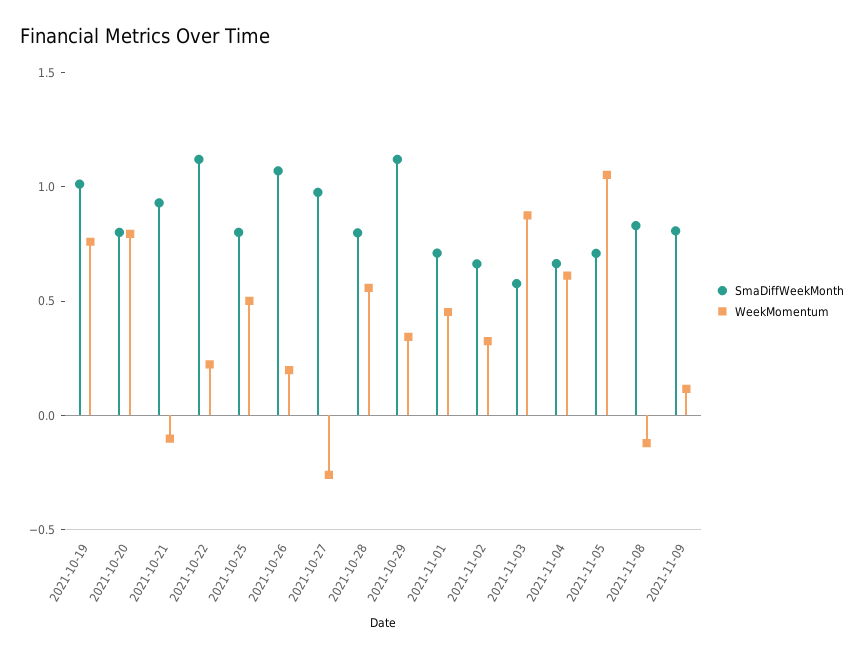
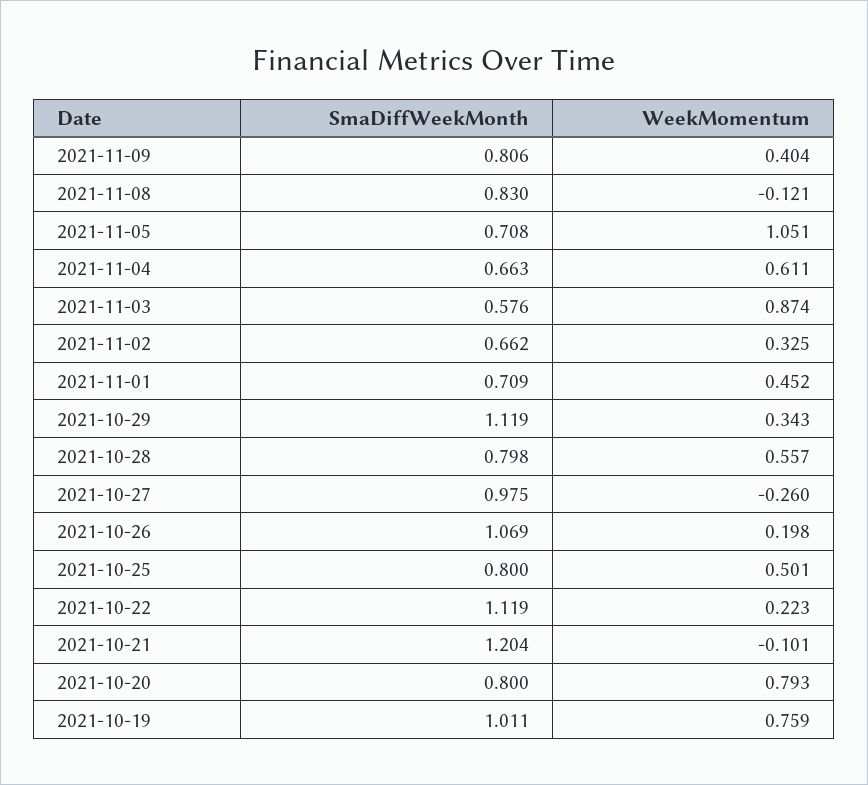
  {
    "SmaDiffWeekMonth": {
      "2021-10-19": 1.011,
      "2021-10-20": 0.8,
-     "2021-10-21": 0.9,
+     "2021-10-21": 1.204,
      "2021-10-22": 1.119,
      "2021-10-25": 0.8,
      "2021-10-26": 1.069,
      "2021-10-27": 0.975,
      "2021-10-28": 0.798,
      "2021-10-29": 1.119,
      "2021-11-01": 0.709,
      "2021-11-02": 0.662,
      "2021-11-03": 0.576,
      "2021-11-04": 0.663,
      "2021-11-05": 0.708,
      "2021-11-08": 0.83,
      "2021-11-09": 0.806
    },
    "WeekMomentum": {
      "2021-10-19": 0.759,
      "2021-10-20": 0.793,
      "2021-10-21": -0.101,
      "2021-10-22": 0.223,
      "2021-10-25": 0.501,
      "2021-10-26": 0.198,
      "2021-10-27": -0.26,
      "2021-10-28": 0.557,
      "2021-10-29": 0.343,
      "2021-11-01": 0.452,
      "2021-11-02": 0.325,
      "2021-11-03": 0.874,
      "2021-11-04": 0.611,
      "2021-11-05": 1.051,
      "2021-11-08": -0.121,
-     "2021-11-09": 0.1
+     "2021-11-09": 0.404
    }
  }

